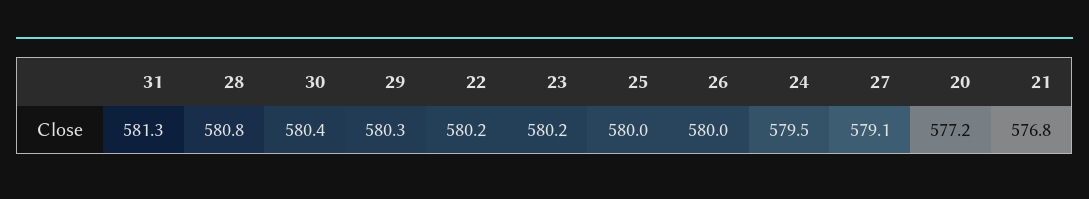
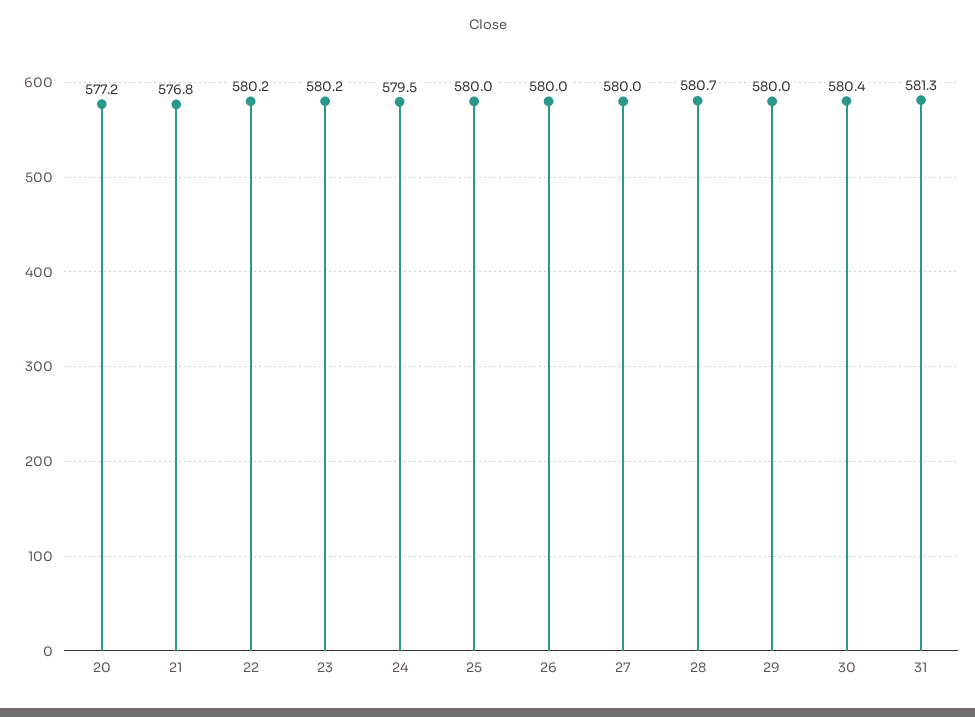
  {
    "31": 581.3,
-   "28": 580.8,
+   "28": 580.7,
    "30": 580.4,
-   "29": 580.3,
+   "29": 580,
    "22": 580.2,
    "23": 580.2,
    "25": 580,
    "26": 580,
    "24": 579.5,
-   "27": 579.1,
+   "27": 580,
    "20": 577.2,
    "21": 576.8
  }

